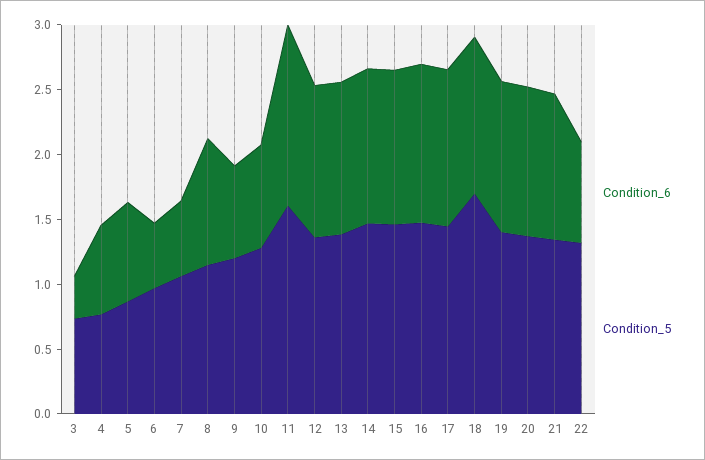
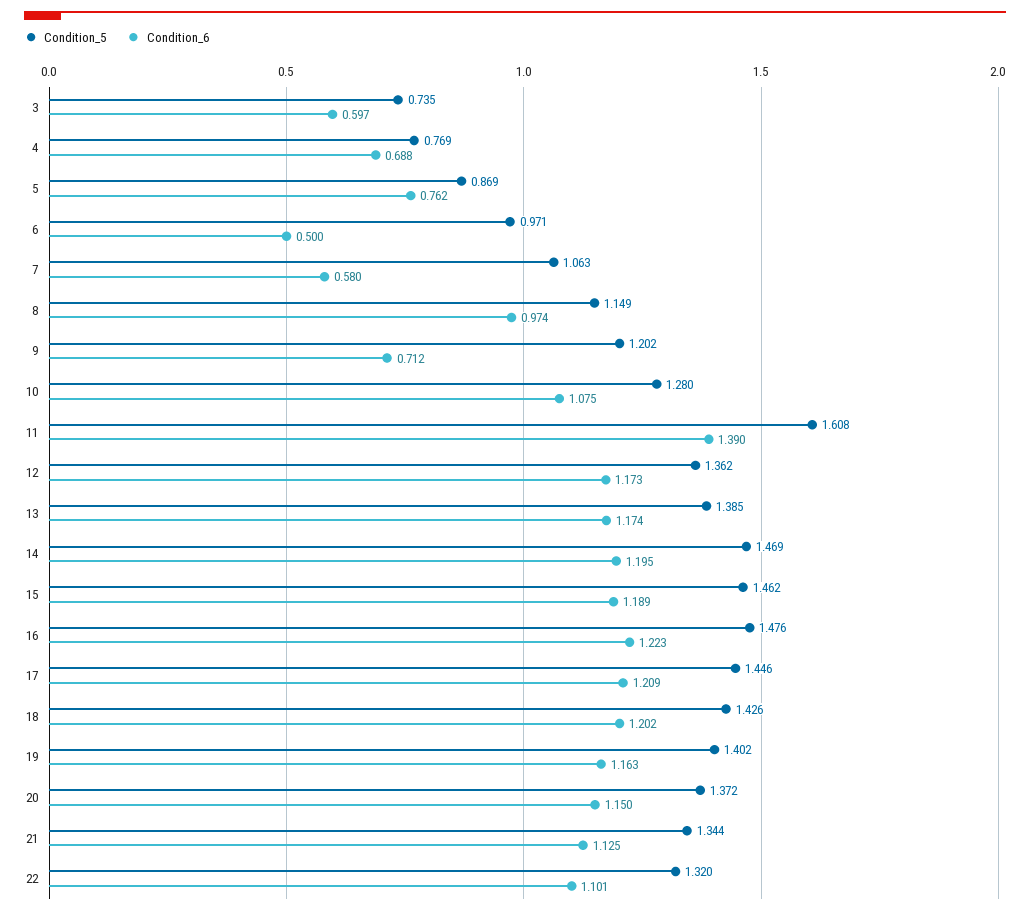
  {
    "Condition_6": {
-     "3": 0.3,
+     "3": 0.597,
      "4": 0.688,
      "5": 0.762,
      "6": 0.5,
      "7": 0.58,
      "8": 0.974,
      "9": 0.712,
-     "10": 0.8,
+     "10": 1.075,
      "11": 1.39,
      "12": 1.173,
      "13": 1.174,
      "14": 1.195,
      "15": 1.189,
      "16": 1.223,
      "17": 1.209,
      "18": 1.202,
      "19": 1.163,
      "20": 1.15,
      "21": 1.125,
-     "22": 0.8
+     "22": 1.101
    },
    "Condition_5": {
      "3": 0.735,
      "4": 0.769,
      "5": 0.869,
      "6": 0.971,
      "7": 1.063,
      "8": 1.149,
      "9": 1.202,
      "10": 1.28,
      "11": 1.608,
      "12": 1.362,
      "13": 1.385,
      "14": 1.469,
      "15": 1.462,
      "16": 1.476,
      "17": 1.446,
-     "18": 1.7,
+     "18": 1.426,
      "19": 1.402,
      "20": 1.372,
      "21": 1.344,
      "22": 1.32
    }
  }

